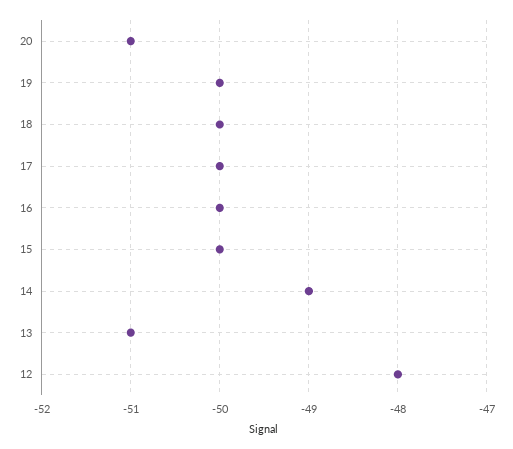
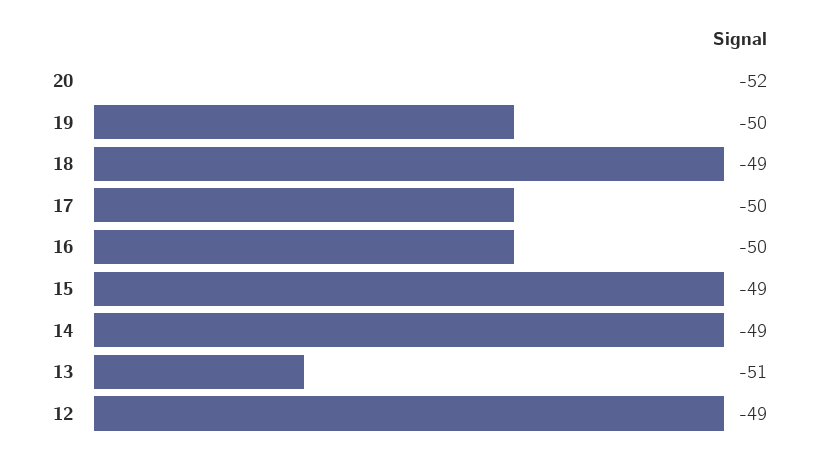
  {
-   "20": -51,
+   "20": -52,
    "19": -50,
-   "18": -50,
+   "18": -49,
    "17": -50,
    "16": -50,
-   "15": -50,
+   "15": -49,
    "14": -49,
    "13": -51,
-   "12": -48
+   "12": -49
  }

